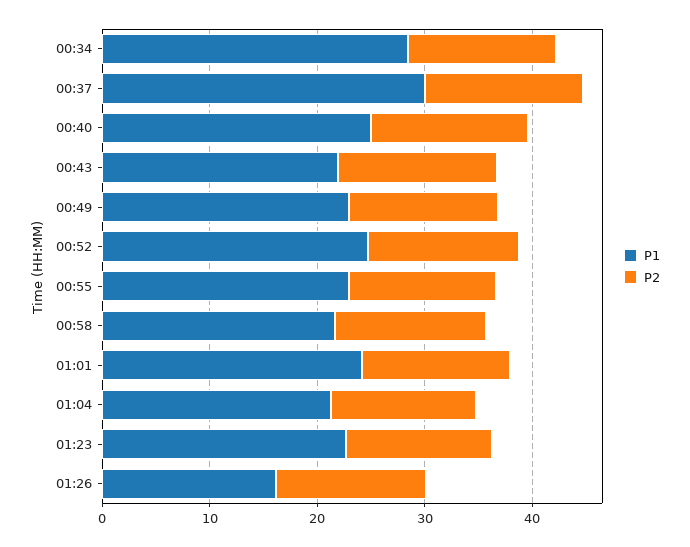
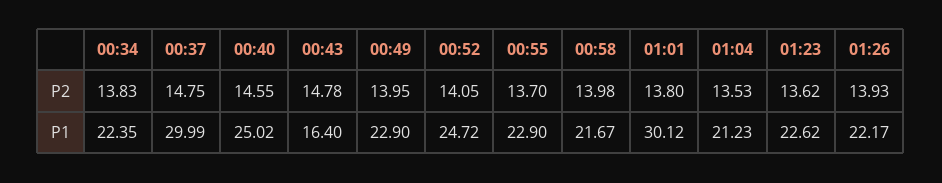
  {
    "P1": {
-     "00:34": 28,
+     "00:34": 22.35,
      "00:37": 29.99,
      "00:40": 25.02,
-     "00:43": 22,
+     "00:43": 16.4,
      "00:49": 22.9,
      "00:52": 24.72,
      "00:55": 22.9,
      "00:58": 21.67,
-     "01:01": 24,
+     "01:01": 30.12,
      "01:04": 21.23,
      "01:23": 22.62,
-     "01:26": 16
+     "01:26": 22.17
    },
    "P2": {
      "00:34": 13.83,
      "00:37": 14.75,
      "00:40": 14.55,
      "00:43": 14.78,
      "00:49": 13.95,
      "00:52": 14.05,
      "00:55": 13.7,
      "00:58": 13.98,
      "01:01": 13.8,
      "01:04": 13.53,
      "01:23": 13.62,
      "01:26": 13.93
    }
  }

